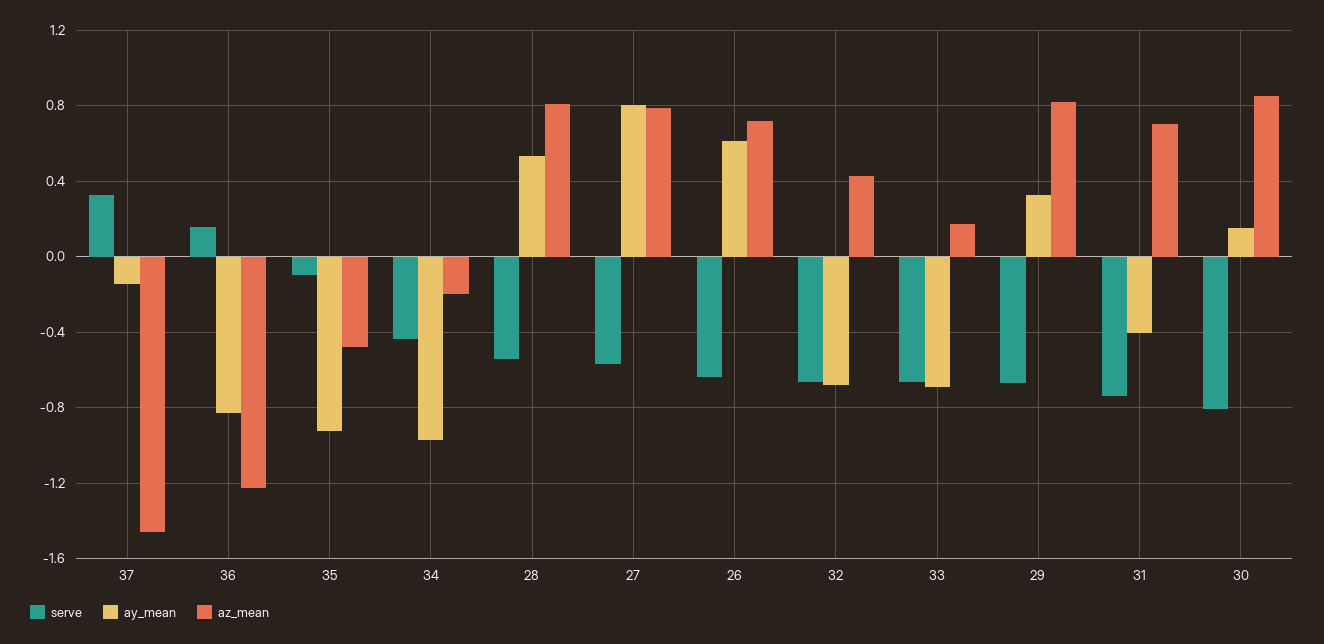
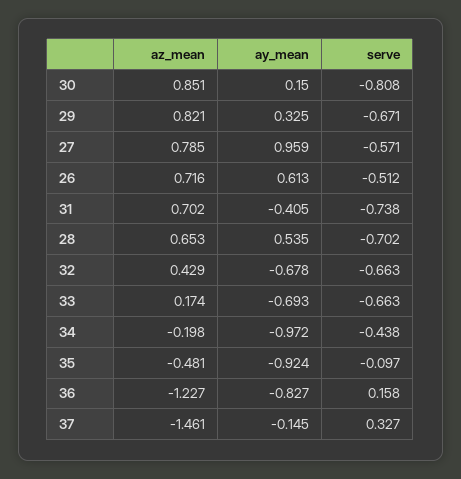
  {
    "serve": {
      "37": 0.327,
      "36": 0.158,
      "35": -0.097,
      "34": -0.438,
-     "28": -0.55,
+     "28": -0.702,
      "27": -0.571,
-     "26": -0.65,
+     "26": -0.512,
      "32": -0.663,
      "33": -0.663,
      "29": -0.671,
      "31": -0.738,
      "30": -0.808
    },
    "ay_mean": {
      "37": -0.145,
      "36": -0.827,
      "35": -0.924,
      "34": -0.972,
      "28": 0.535,
-     "27": 0.8,
+     "27": 0.959,
      "26": 0.613,
      "32": -0.678,
      "33": -0.693,
      "29": 0.325,
      "31": -0.405,
      "30": 0.15
    },
    "az_mean": {
      "37": -1.461,
      "36": -1.227,
      "35": -0.481,
      "34": -0.198,
-     "28": 0.8,
+     "28": 0.653,
      "27": 0.785,
      "26": 0.716,
      "32": 0.429,
      "33": 0.174,
      "29": 0.821,
      "31": 0.702,
      "30": 0.851
    }
  }

